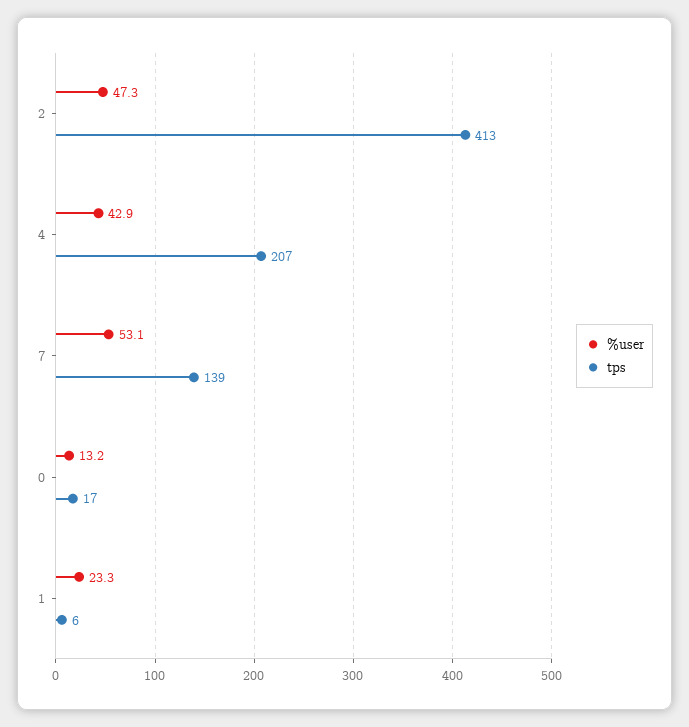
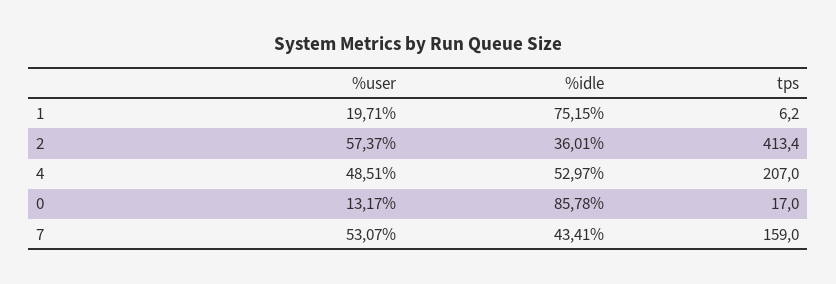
  {
    "%user": {
-     "2": 47.3,
+     "2": 57.37,
-     "4": 42.9,
+     "4": 48.51,
      "7": 53.07,
      "0": 13.17,
-     "1": 23.3
+     "1": 19.71
    },
    "tps": {
      "2": 413.4,
      "4": 207,
-     "7": 139,
+     "7": 159,
      "0": 17,
      "1": 6.2
-   }
+   },
+   "%idle": {
+     "1": 75.15,
+     "2": 36.01,
+     "4": 52.97,
+     "0": 85.78,
+     "7": 43.41
+   }
  }

